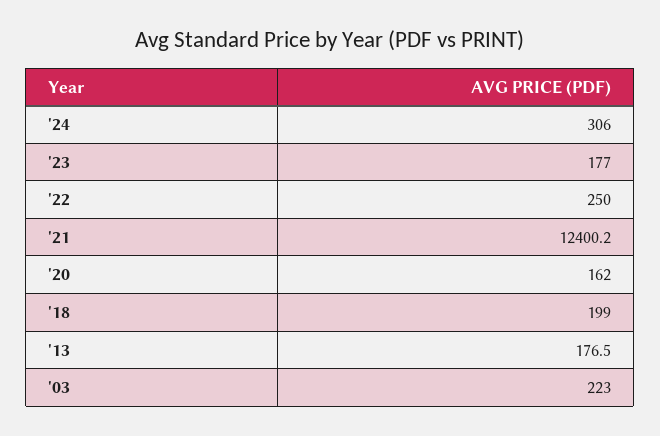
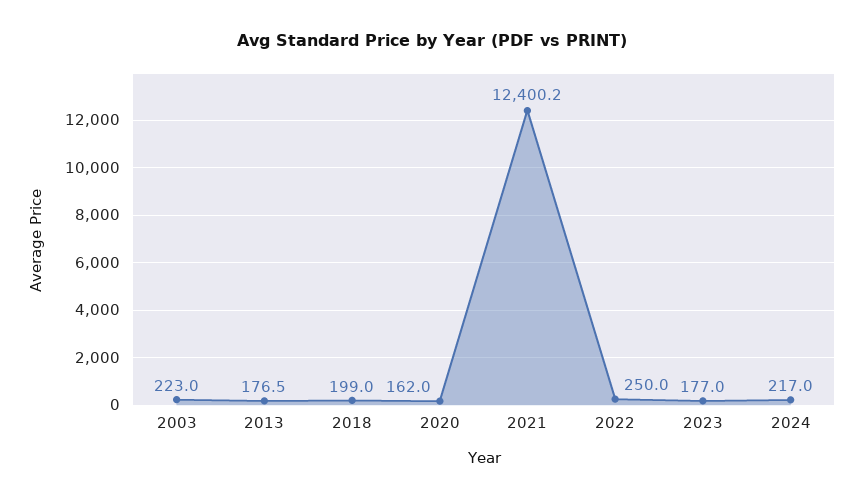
  {
-   "'24": 306,
+   "'24": 217,
    "'23": 177,
    "'22": 250,
    "'21": 12400.2,
    "'20": 162,
    "'18": 199,
    "'13": 176.5,
    "'03": 223
  }

